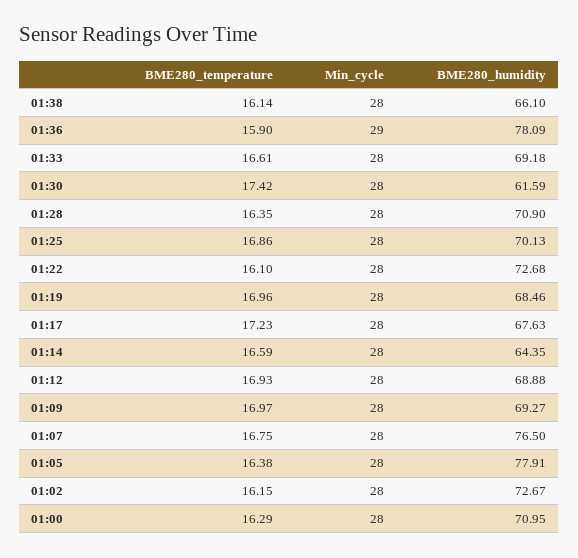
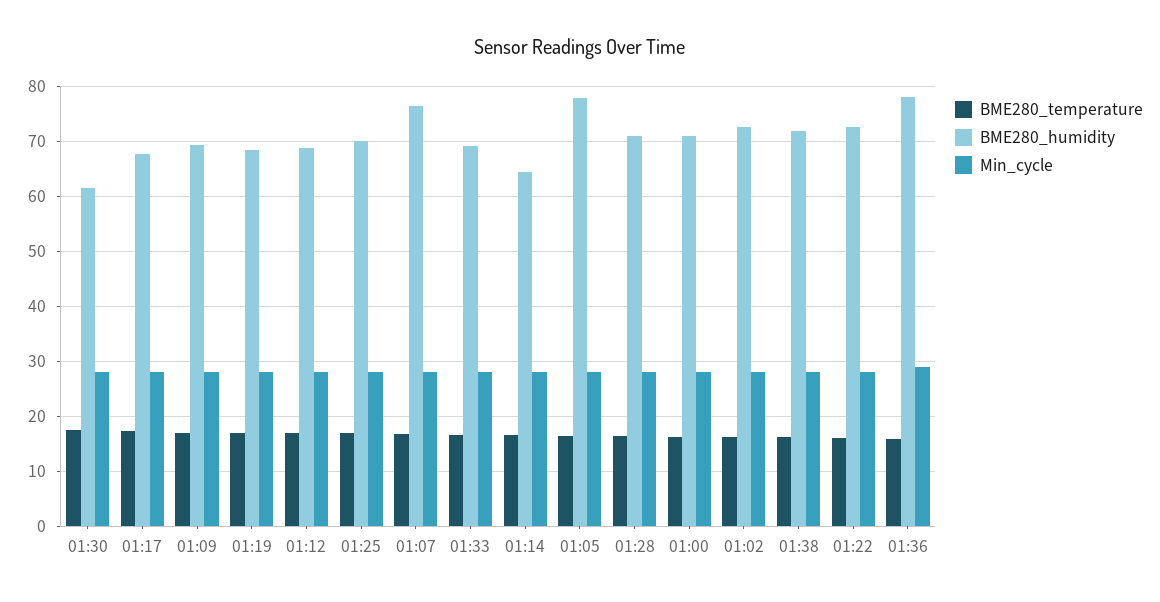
  {
    "BME280_temperature": {
      "01:38": 16.14,
      "01:36": 15.9,
      "01:33": 16.61,
      "01:30": 17.42,
      "01:28": 16.35,
      "01:25": 16.86,
      "01:22": 16.1,
      "01:19": 16.96,
      "01:17": 17.23,
      "01:14": 16.59,
      "01:12": 16.93,
      "01:09": 16.97,
      "01:07": 16.75,
      "01:05": 16.38,
      "01:02": 16.15,
      "01:00": 16.29
    },
    "Min_cycle": {
      "01:38": 28,
      "01:36": 29,
      "01:33": 28,
      "01:30": 28,
      "01:28": 28,
      "01:25": 28,
      "01:22": 28,
      "01:19": 28,
      "01:17": 28,
      "01:14": 28,
      "01:12": 28,
      "01:09": 28,
      "01:07": 28,
      "01:05": 28,
      "01:02": 28,
      "01:00": 28
    },
    "BME280_humidity": {
-     "01:38": 66.1,
+     "01:38": 72,
      "01:36": 78.09,
      "01:33": 69.18,
      "01:30": 61.59,
      "01:28": 70.9,
      "01:25": 70.13,
      "01:22": 72.68,
      "01:19": 68.46,
      "01:17": 67.63,
      "01:14": 64.35,
      "01:12": 68.88,
      "01:09": 69.27,
      "01:07": 76.5,
      "01:05": 77.91,
      "01:02": 72.67,
      "01:00": 70.95
    }
  }

